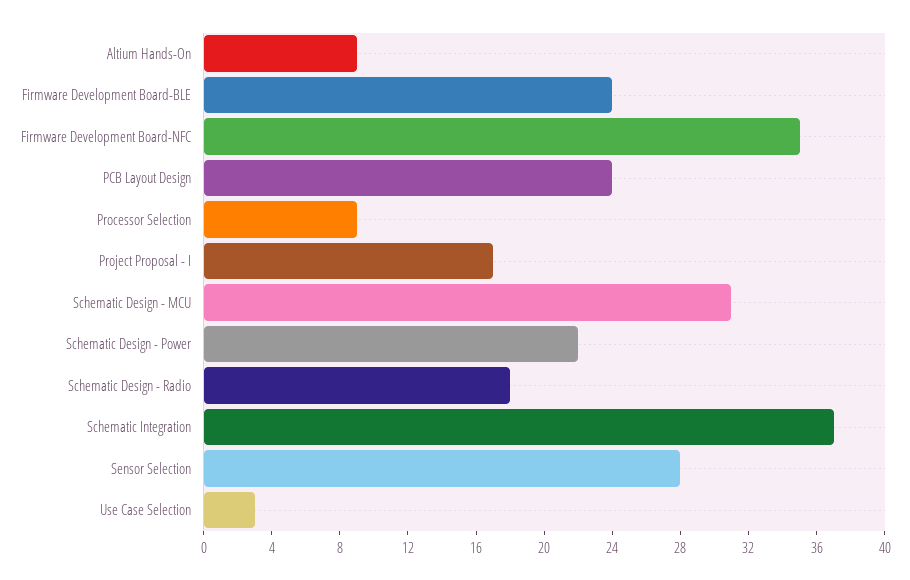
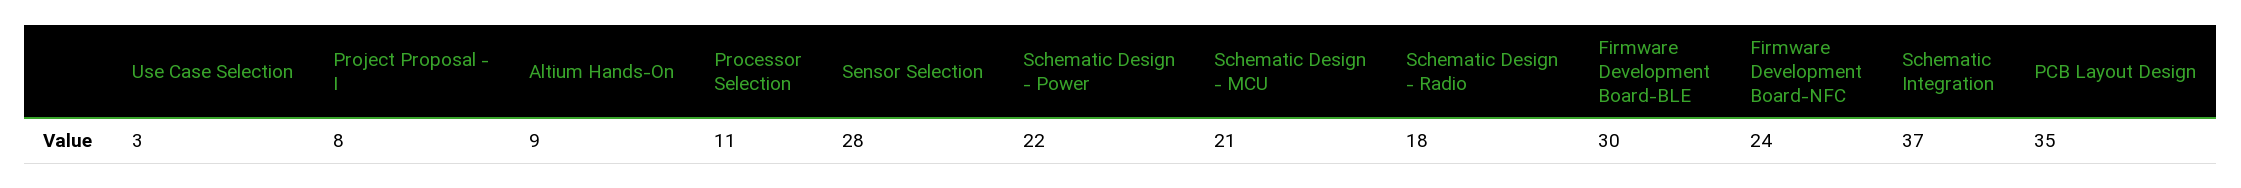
  {
    "Altium Hands-On": 9,
-   "Firmware Development Board-BLE": 24,
+   "Firmware Development Board-BLE": 30,
-   "Firmware Development Board-NFC": 35,
+   "Firmware Development Board-NFC": 24,
-   "PCB Layout Design": 24,
+   "PCB Layout Design": 35,
-   "Processor Selection": 9,
+   "Processor Selection": 11,
-   "Project Proposal - I": 17,
+   "Project Proposal - I": 8,
-   "Schematic Design - MCU": 31,
+   "Schematic Design - MCU": 21,
    "Schematic Design - Power": 22,
    "Schematic Design - Radio": 18,
    "Schematic Integration": 37,
    "Sensor Selection": 28,
    "Use Case Selection": 3
  }

